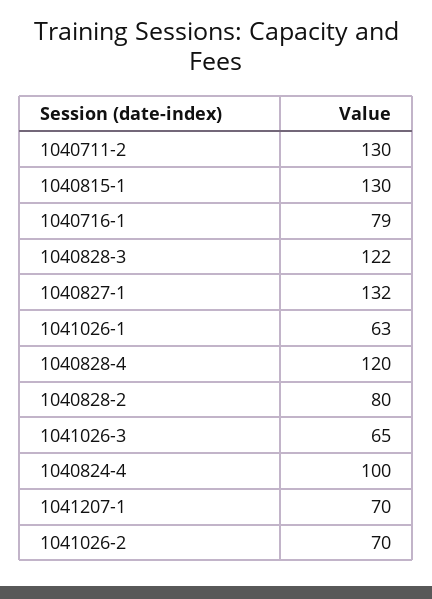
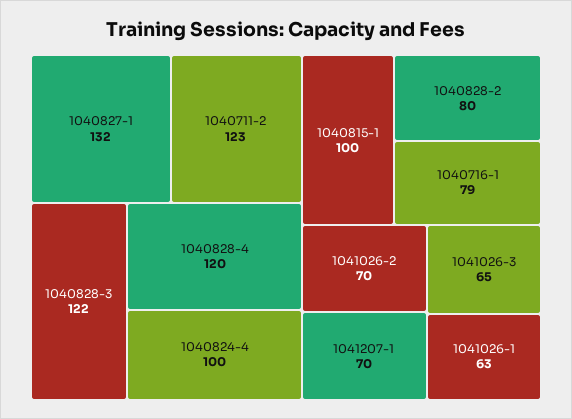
  {
-   "1040711-2": 130,
+   "1040711-2": 123,
-   "1040815-1": 130,
+   "1040815-1": 100,
    "1040716-1": 79,
    "1040828-3": 122,
    "1040827-1": 132,
    "1041026-1": 63,
    "1040828-4": 120,
    "1040828-2": 80,
    "1041026-3": 65,
    "1040824-4": 100,
    "1041207-1": 70,
    "1041026-2": 70
  }

